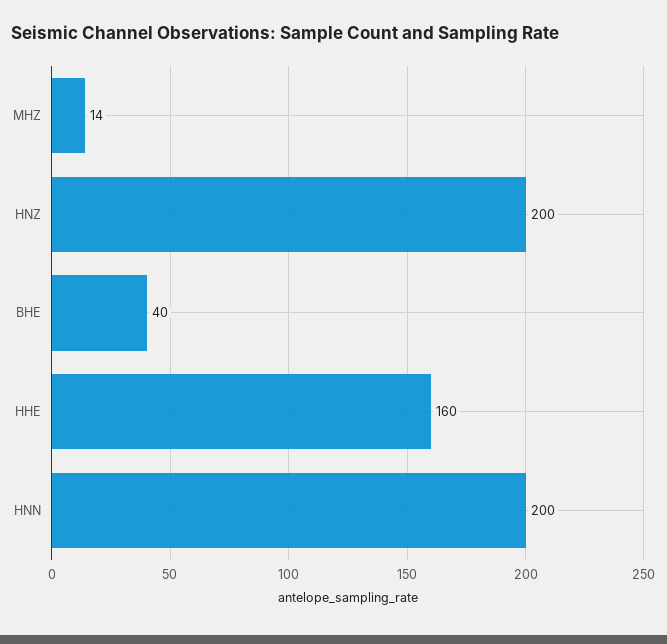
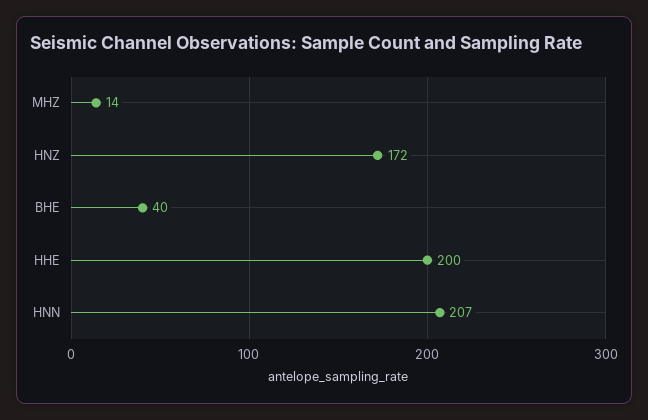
  {
    "MHZ": 14,
-   "HNZ": 200,
+   "HNZ": 172,
    "BHE": 40,
-   "HHE": 160,
+   "HHE": 200,
-   "HNN": 200
+   "HNN": 207
  }

